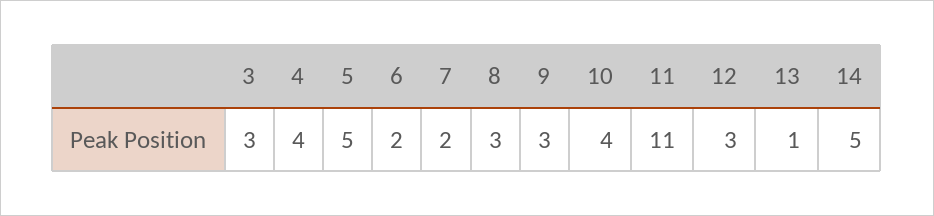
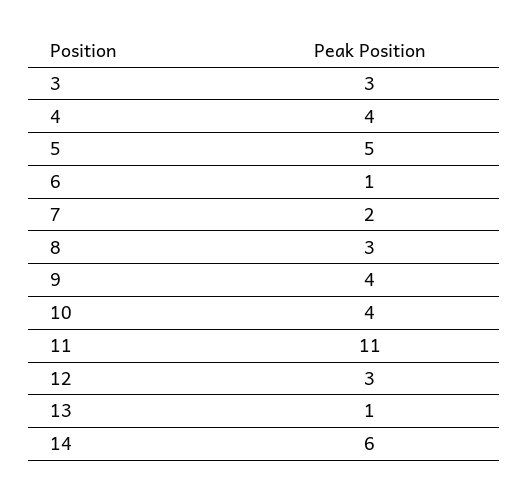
  {
    "3": 3,
    "4": 4,
    "5": 5,
-   "6": 2,
+   "6": 1,
    "7": 2,
    "8": 3,
-   "9": 3,
+   "9": 4,
    "10": 4,
    "11": 11,
    "12": 3,
    "13": 1,
-   "14": 5
+   "14": 6
  }

